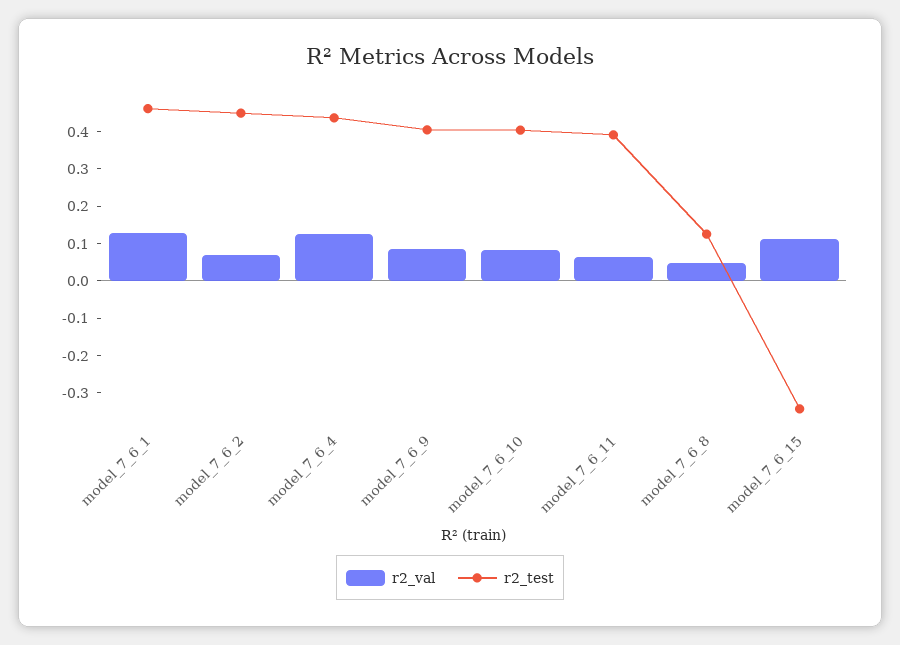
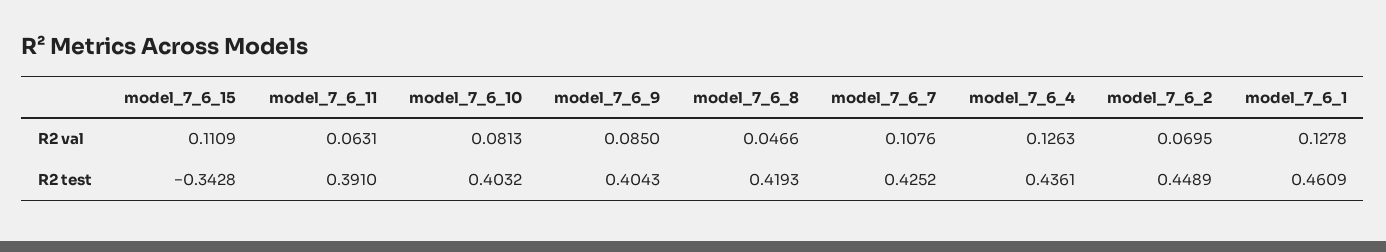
  {
    "r2_val": {
      "model_7_6_1": 0.1278,
      "model_7_6_2": 0.0695,
      "model_7_6_4": 0.1263,
      "model_7_6_9": 0.085,
      "model_7_6_10": 0.0813,
      "model_7_6_11": 0.0631,
      "model_7_6_8": 0.0466,
-     "model_7_6_15": 0.1109
+     "model_7_6_15": 0.1109,
+     "model_7_6_7": 0.1076
    },
    "r2_test": {
      "model_7_6_1": 0.4609,
      "model_7_6_2": 0.4489,
      "model_7_6_4": 0.4361,
      "model_7_6_9": 0.4043,
      "model_7_6_10": 0.4032,
      "model_7_6_11": 0.391,
-     "model_7_6_8": 0.125,
+     "model_7_6_8": 0.4193,
-     "model_7_6_15": -0.3428
+     "model_7_6_15": -0.3428,
+     "model_7_6_7": 0.4252
    }
  }

